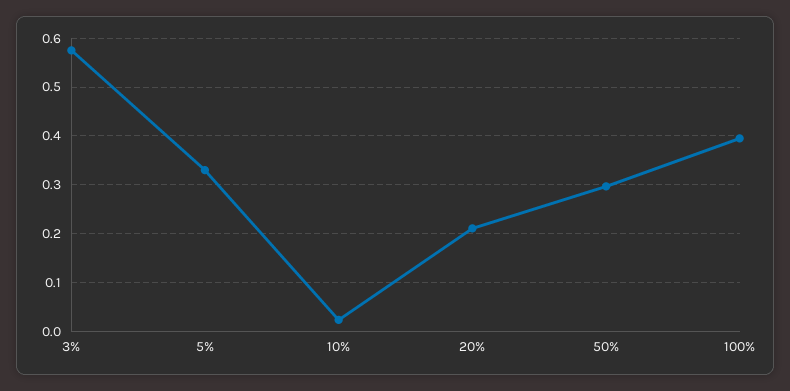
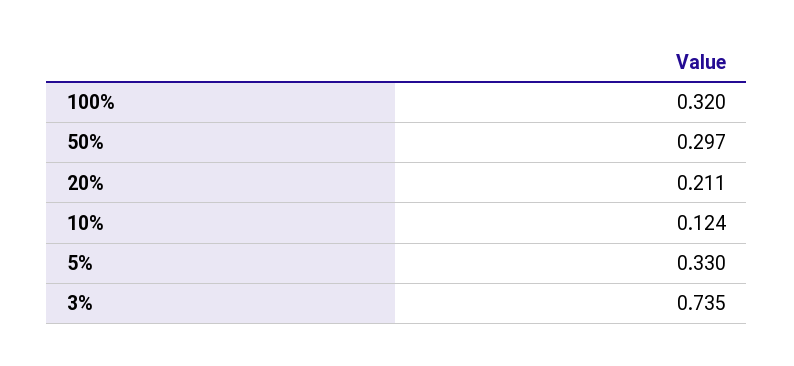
  {
-   "3%": 0.58,
+   "3%": 0.735,
    "5%": 0.33,
-   "10%": 0.02,
+   "10%": 0.124,
    "20%": 0.211,
    "50%": 0.297,
-   "100%": 0.4
+   "100%": 0.32
  }

